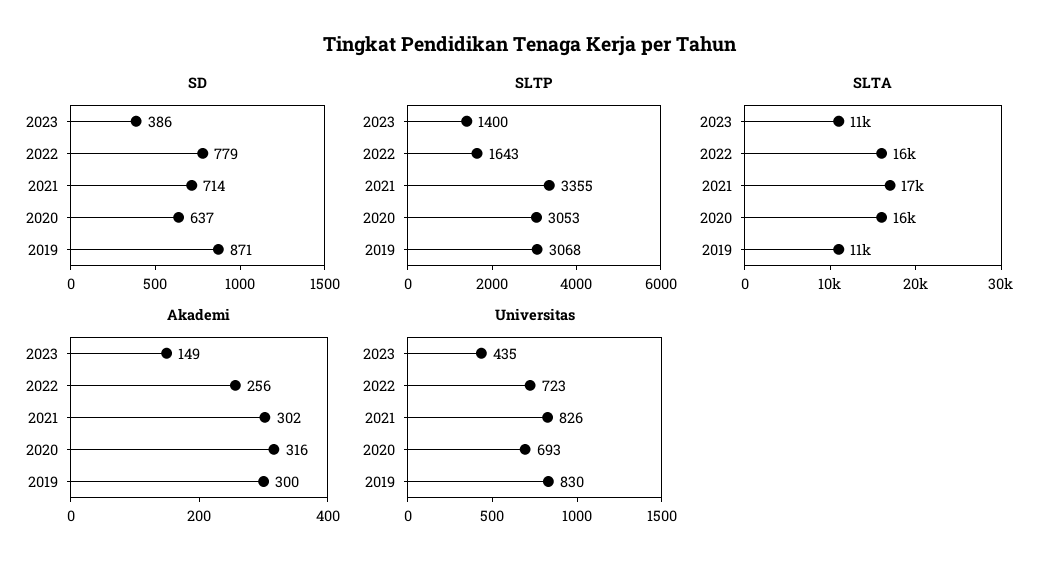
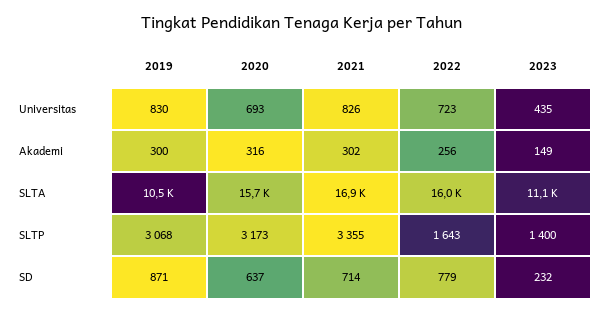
  {
    "SD": {
-     "2023": 386,
+     "2023": 232,
      "2022": 779,
      "2021": 714,
      "2020": 637,
      "2019": 871
    },
    "SLTP": {
      "2023": 1400,
      "2022": 1643,
      "2021": 3355,
-     "2020": 3053,
+     "2020": 3173,
      "2019": 3068
    },
    "SLTA": {
      "2023": 11100,
      "2022": 16000,
      "2021": 16900,
      "2020": 15700,
      "2019": 10500
    },
    "Akademi": {
      "2023": 149,
      "2022": 256,
      "2021": 302,
      "2020": 316,
      "2019": 300
    },
    "Universitas": {
      "2023": 435,
      "2022": 723,
      "2021": 826,
      "2020": 693,
      "2019": 830
    }
  }

